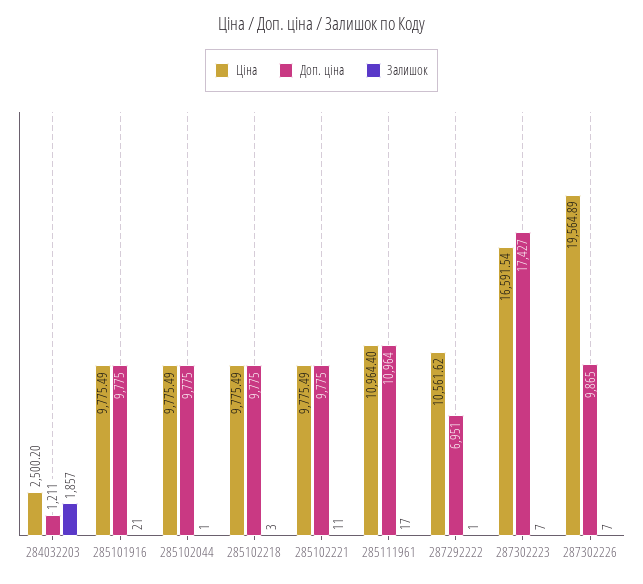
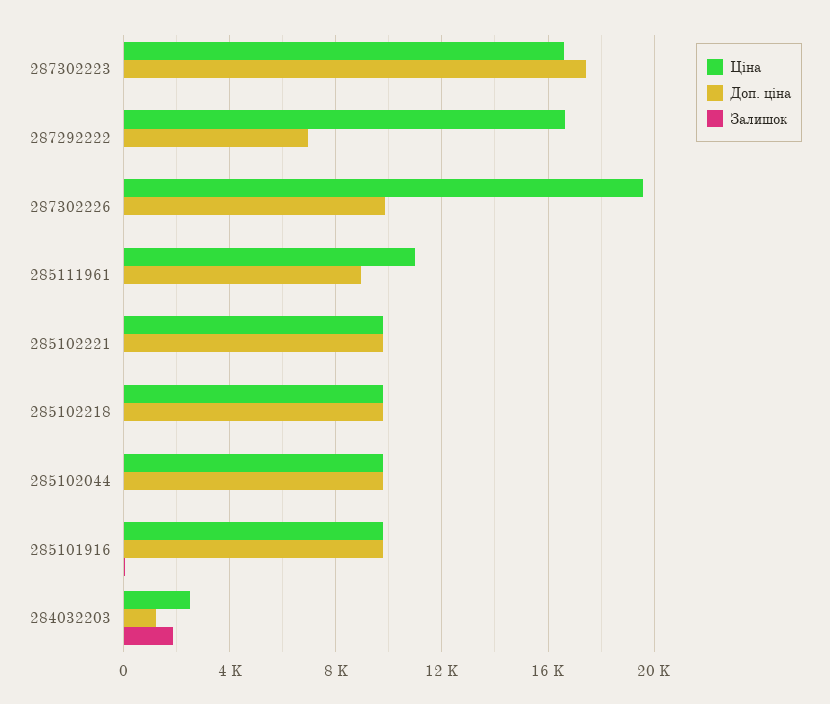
  {
    "Ціна": {
      "284032203": 2500.2,
      "285101916": 9775.49,
      "285102044": 9775.49,
      "285102218": 9775.49,
      "285102221": 9775.49,
      "285111961": 10964.4,
-     "287292222": 10561.62,
+     "287292222": 16500,
      "287302223": 16591.54,
      "287302226": 19564.89
    },
    "Доп. ціна": {
      "284032203": 1211,
      "285101916": 9775,
      "285102044": 9775,
      "285102218": 9775,
      "285102221": 9775,
-     "285111961": 10964,
+     "285111961": 9000,
      "287292222": 6951,
      "287302223": 17427,
      "287302226": 9865
    },
    "Залишок": {
      "284032203": 1857,
      "285101916": 21,
      "285102044": 1,
      "285102218": 3,
      "285102221": 11,
      "285111961": 17,
      "287292222": 1,
      "287302223": 7,
      "287302226": 7
    }
  }

